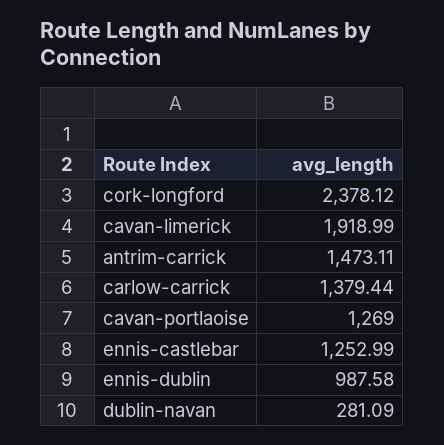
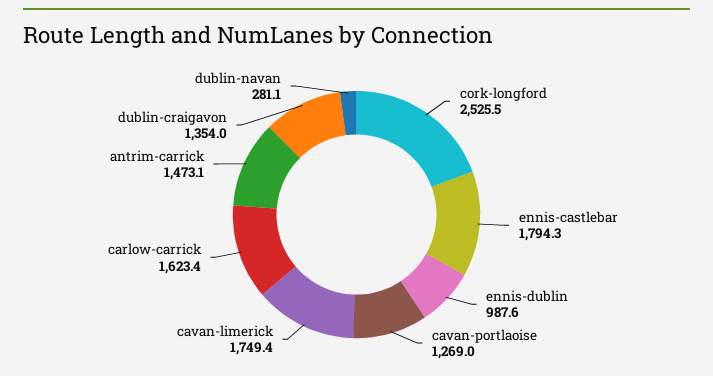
  {
-   "cork-longford": 2378.12,
+   "cork-longford": 2525.5,
-   "cavan-limerick": 1918.99,
+   "cavan-limerick": 1749.4,
    "antrim-carrick": 1473.11,
-   "carlow-carrick": 1379.44,
+   "carlow-carrick": 1623.4,
    "cavan-portlaoise": 1269,
-   "ennis-castlebar": 1252.99,
+   "ennis-castlebar": 1794.3,
    "ennis-dublin": 987.58,
-   "dublin-navan": 281.09
+   "dublin-navan": 281.09,
+   "dublin-craigavon": 1354
  }

